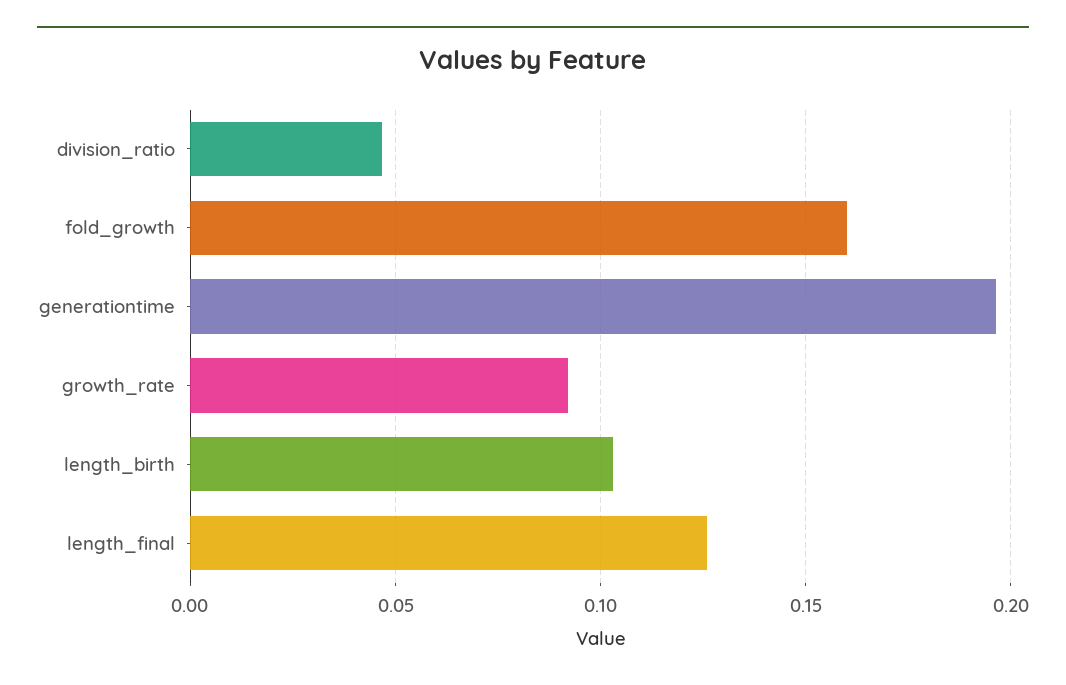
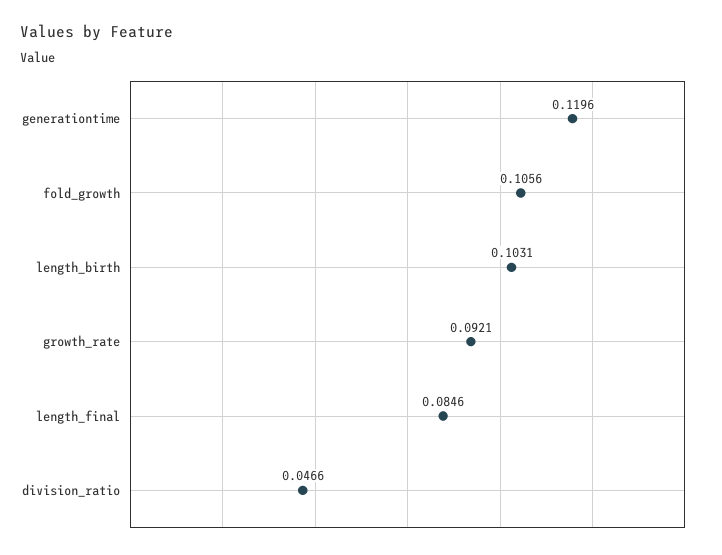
  {
    "division_ratio": 0.0466,
-   "fold_growth": 0.16,
+   "fold_growth": 0.1056,
-   "generationtime": 0.195,
+   "generationtime": 0.1196,
    "growth_rate": 0.0921,
    "length_birth": 0.1031,
-   "length_final": 0.125
+   "length_final": 0.0846
  }

